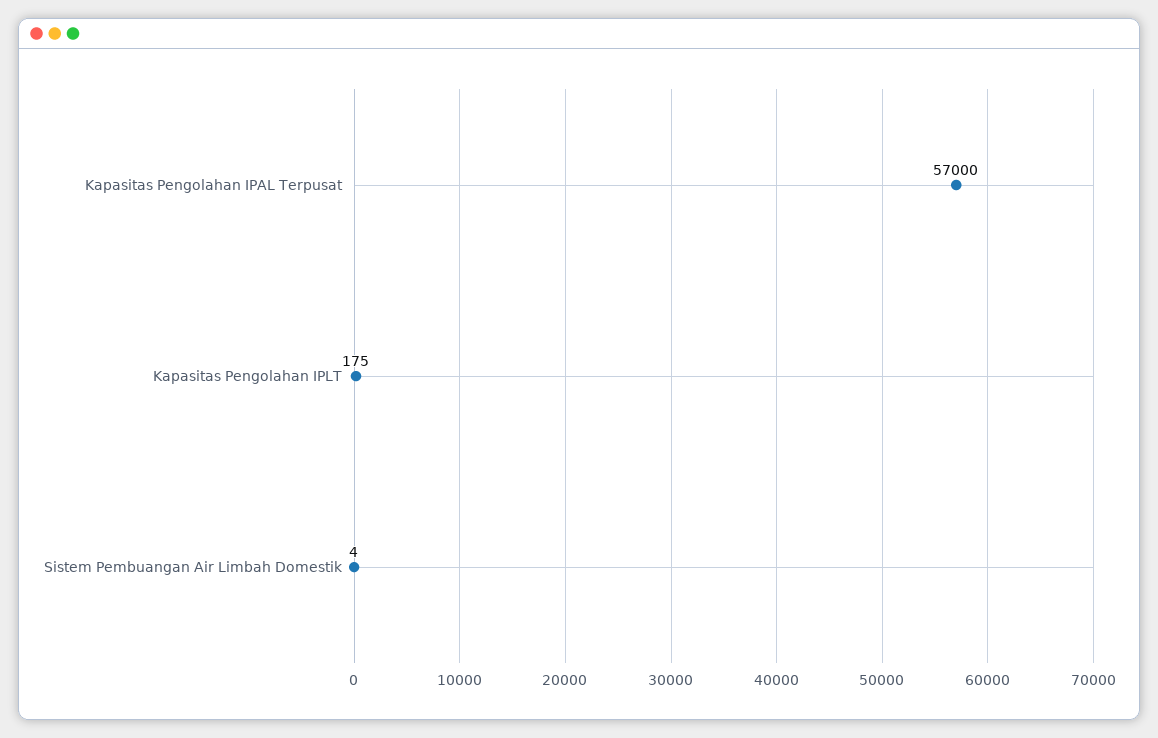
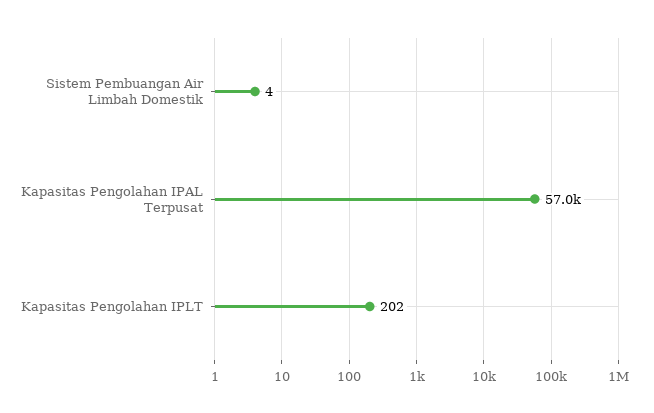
  {
    "Kapasitas Pengolahan IPAL Terpusat": 57000,
-   "Kapasitas Pengolahan IPLT": 175,
+   "Kapasitas Pengolahan IPLT": 202,
    "Sistem Pembuangan Air Limbah Domestik": 4
  }

